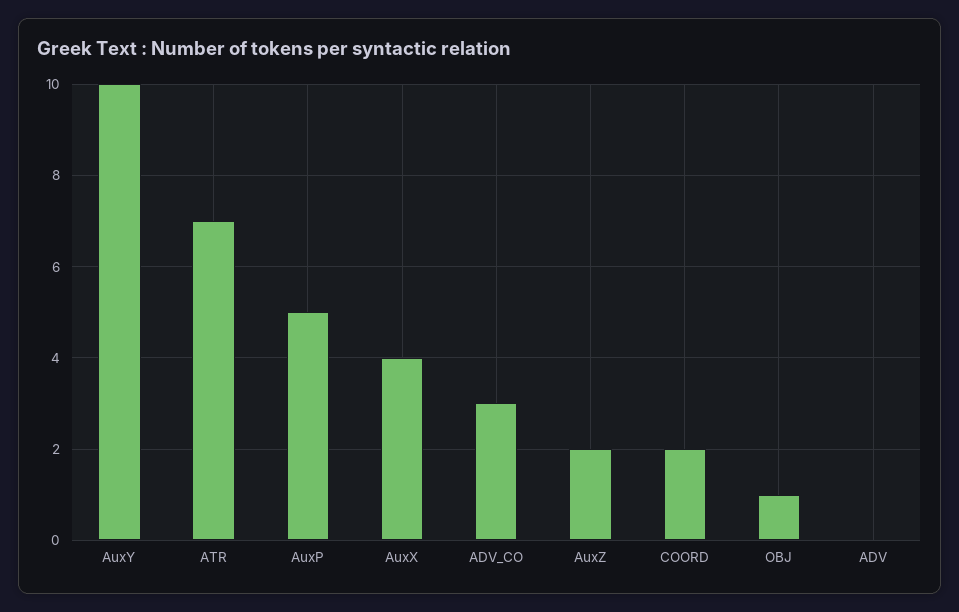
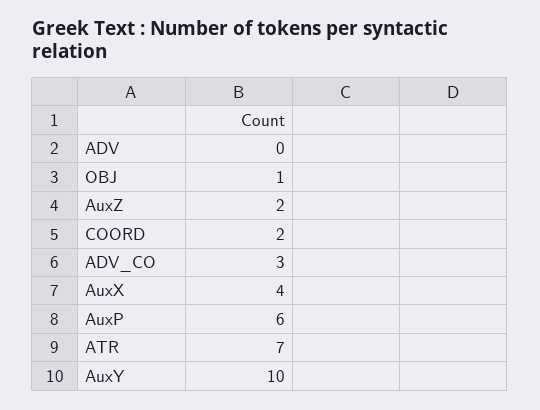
  {
    "AuxY": 10,
    "ATR": 7,
-   "AuxP": 5,
+   "AuxP": 6,
    "AuxX": 4,
    "ADV_CO": 3,
    "AuxZ": 2,
    "COORD": 2,
    "OBJ": 1,
    "ADV": 0
  }

